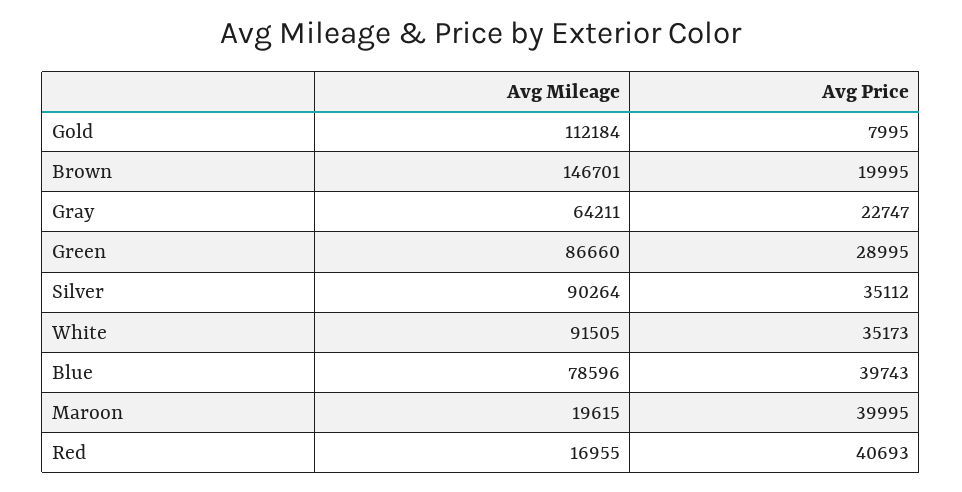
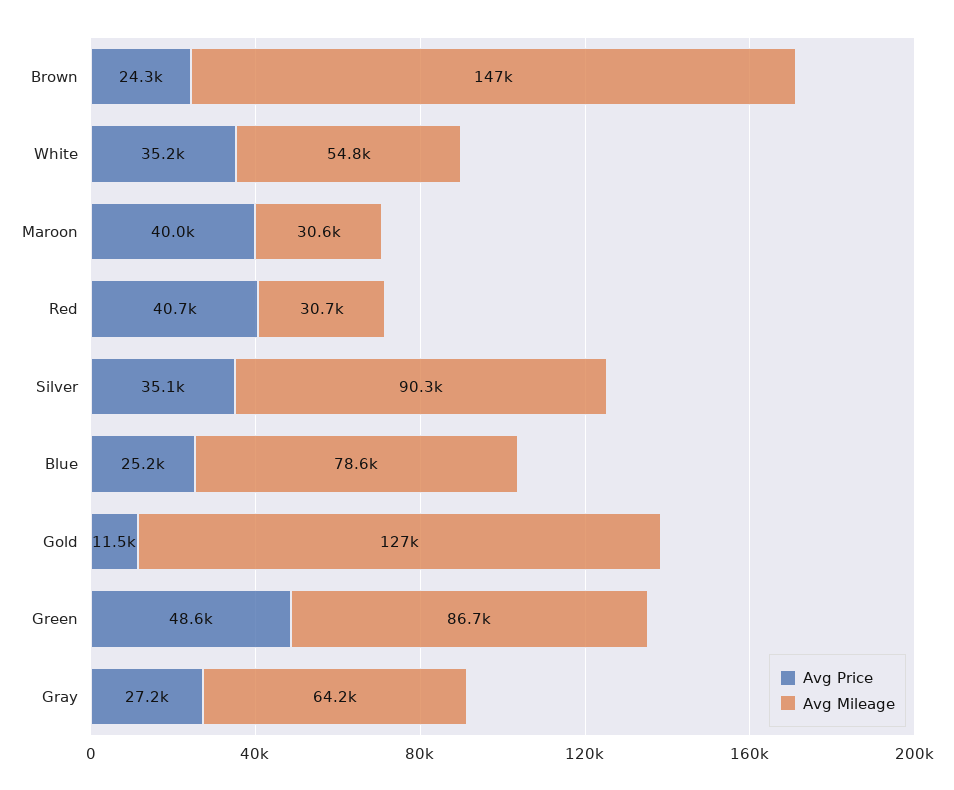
  {
    "Avg Mileage": {
-     "Gold": 112184,
+     "Gold": 127000,
      "Brown": 146701,
      "Gray": 64211,
      "Green": 86660,
      "Silver": 90264,
-     "White": 91505,
+     "White": 54800,
      "Blue": 78596,
-     "Maroon": 19615,
+     "Maroon": 30600,
-     "Red": 16955
+     "Red": 30700
    },
    "Avg Price": {
-     "Gold": 7995,
+     "Gold": 11500,
-     "Brown": 19995,
+     "Brown": 24300,
-     "Gray": 22747,
+     "Gray": 27200,
-     "Green": 28995,
+     "Green": 48600,
      "Silver": 35112,
      "White": 35173,
-     "Blue": 39743,
+     "Blue": 25200,
      "Maroon": 39995,
      "Red": 40693
    }
  }

